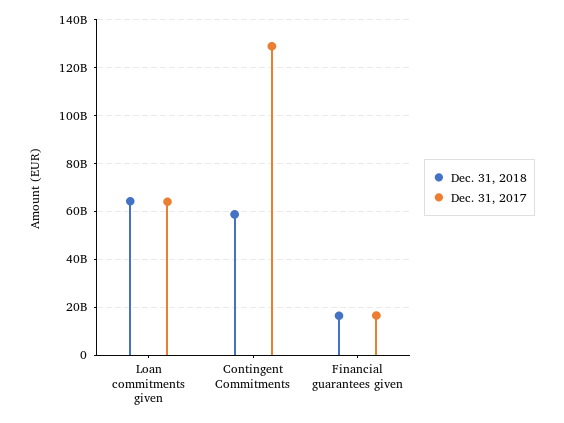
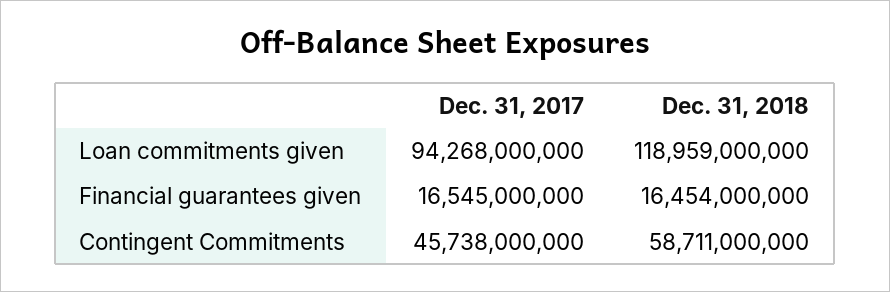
  {
    "Dec. 31, 2018": {
-     "Loan commitments given": 65000000000,
+     "Loan commitments given": 118959000000,
      "Contingent Commitments": 58711000000,
      "Financial guarantees given": 16454000000
    },
    "Dec. 31, 2017": {
-     "Loan commitments given": 65000000000,
+     "Loan commitments given": 94268000000,
-     "Contingent Commitments": 130000000000,
+     "Contingent Commitments": 45738000000,
      "Financial guarantees given": 16545000000
    }
  }

